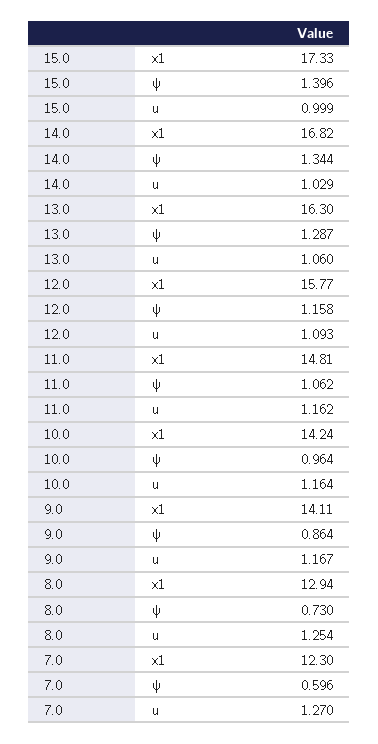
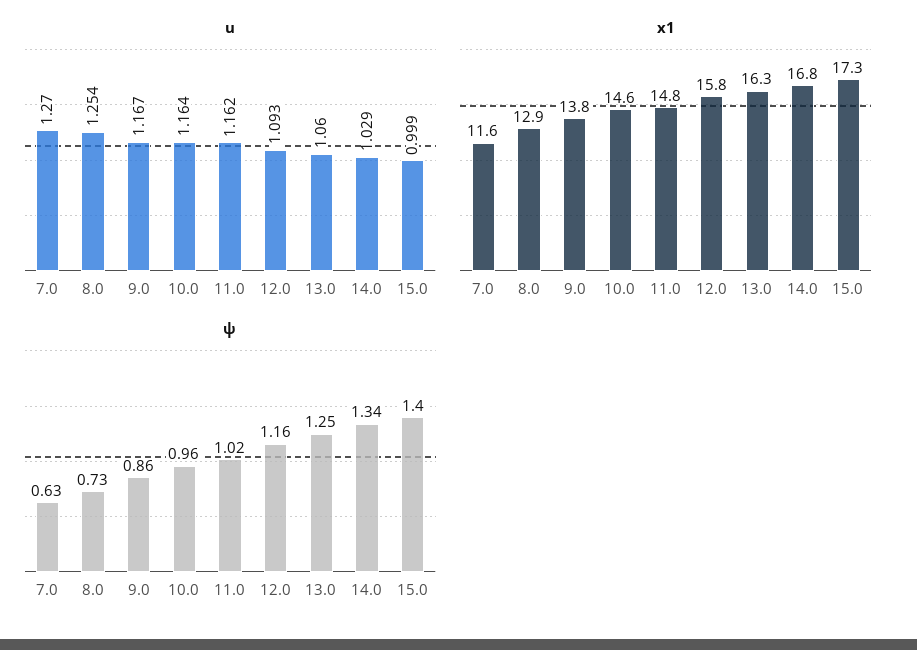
  {
    "x1": {
      "15.0": 17.33,
      "14.0": 16.82,
      "13.0": 16.3,
      "12.0": 15.77,
      "11.0": 14.81,
-     "10.0": 14.24,
+     "10.0": 14.6,
-     "9.0": 14.11,
+     "9.0": 13.8,
      "8.0": 12.94,
-     "7.0": 12.3
+     "7.0": 11.6
    },
    "ψ": {
      "15.0": 1.396,
      "14.0": 1.344,
-     "13.0": 1.287,
+     "13.0": 1.25,
      "12.0": 1.158,
-     "11.0": 1.062,
+     "11.0": 1.02,
      "10.0": 0.964,
      "9.0": 0.864,
      "8.0": 0.73,
-     "7.0": 0.596
+     "7.0": 0.63
    },
    "u": {
      "15.0": 0.999,
      "14.0": 1.029,
      "13.0": 1.06,
      "12.0": 1.093,
      "11.0": 1.162,
      "10.0": 1.164,
      "9.0": 1.167,
      "8.0": 1.254,
      "7.0": 1.27
    }
  }

